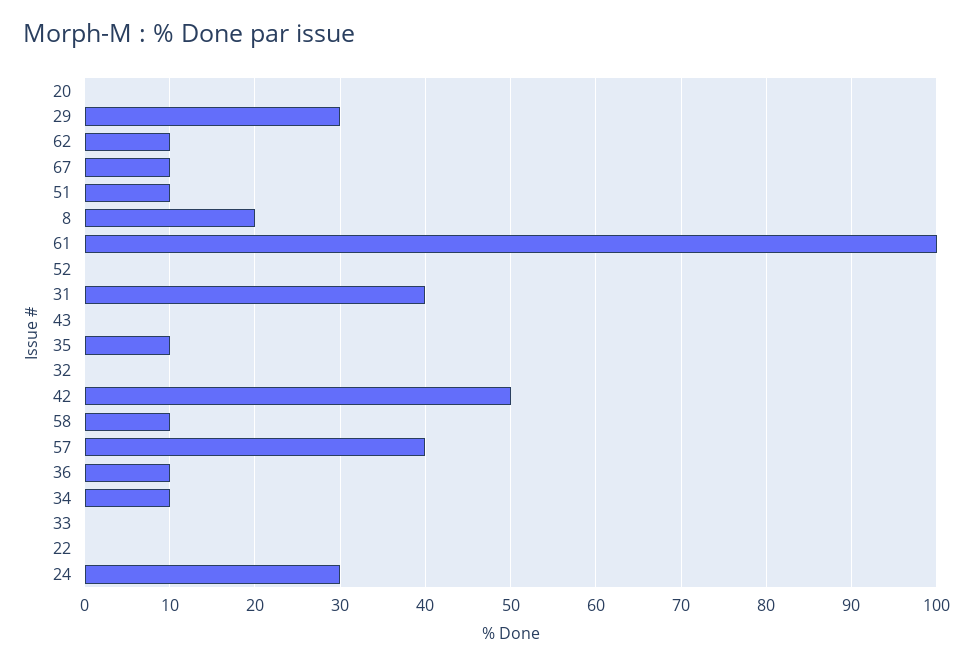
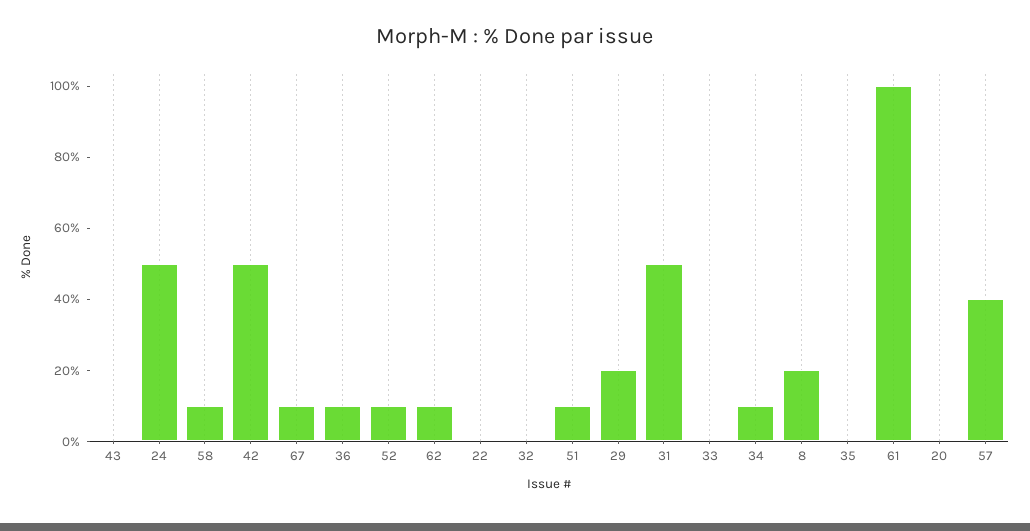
  {
    "20": 0,
-   "29": 30,
+   "29": 20,
    "62": 10,
    "67": 10,
    "51": 10,
    "8": 20,
    "61": 100,
-   "52": 0,
+   "52": 10,
-   "31": 40,
+   "31": 50,
    "43": 0,
-   "35": 10,
+   "35": 0,
    "32": 0,
    "42": 50,
    "58": 10,
    "57": 40,
    "36": 10,
    "34": 10,
    "33": 0,
    "22": 0,
-   "24": 30
+   "24": 50
  }

